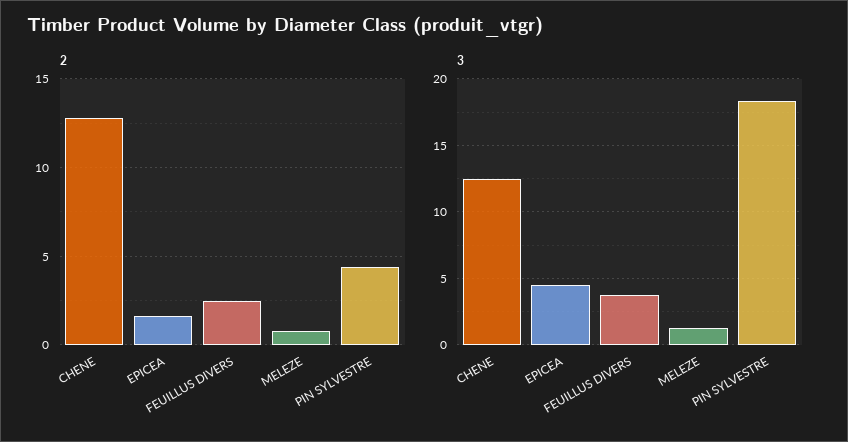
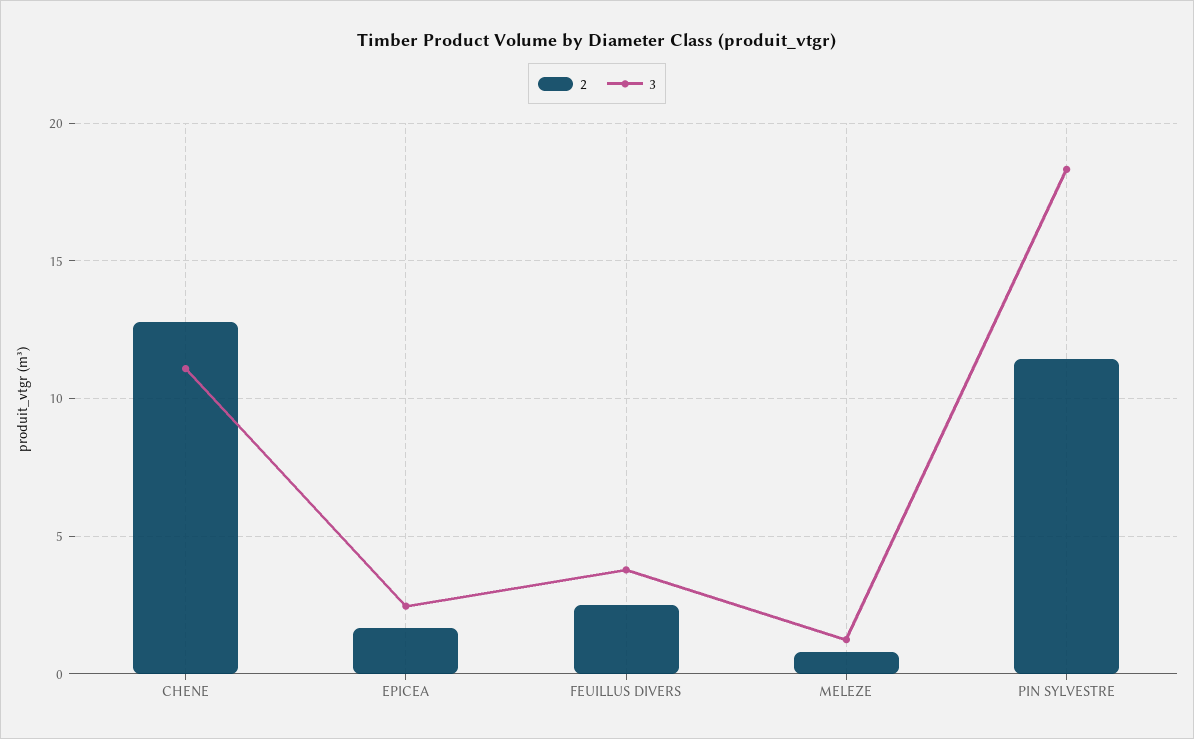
  {
    "2": {
      "CHENE": 13,
      "EPICEA": 1.5,
      "FEUILLUS DIVERS": 2.5,
      "MELEZE": 1,
-     "PIN SYLVESTRE": 4.5
+     "PIN SYLVESTRE": 11.5
    },
    "3": {
-     "CHENE": 12.5,
+     "CHENE": 11,
-     "EPICEA": 4.5,
+     "EPICEA": 2.5,
      "FEUILLUS DIVERS": 4,
      "MELEZE": 1.5,
      "PIN SYLVESTRE": 18.5
    }
  }

